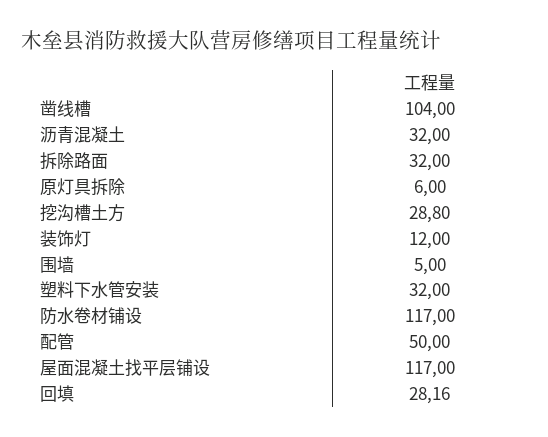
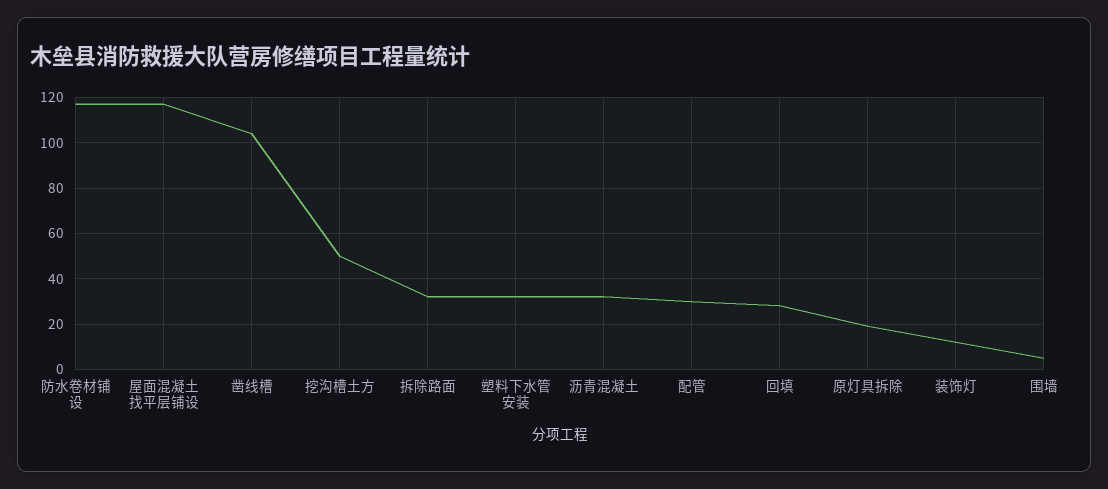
  {
    "凿线槽": 104,
    "沥青混凝土": 32,
    "拆除路面": 32,
-   "原灯具拆除": 6,
+   "原灯具拆除": 20,
-   "挖沟槽土方": 28.8,
+   "挖沟槽土方": 50,
    "装饰灯": 12,
    "围墙": 5,
    "塑料下水管安装": 32,
    "防水卷材铺设": 117,
-   "配管": 50,
+   "配管": 30,
    "屋面混凝土找平层铺设": 117,
    "回填": 28.16
  }

